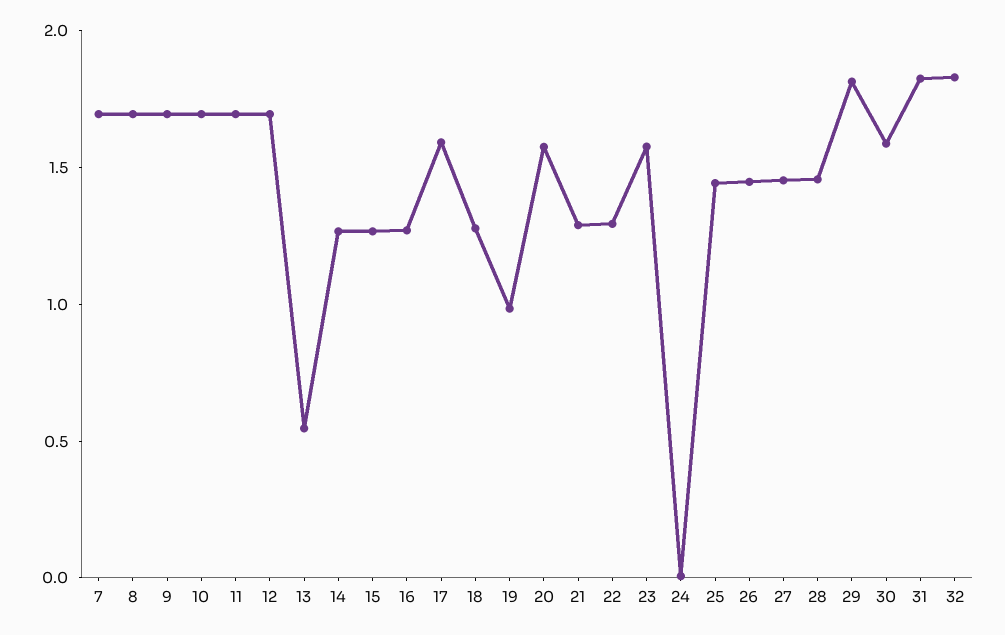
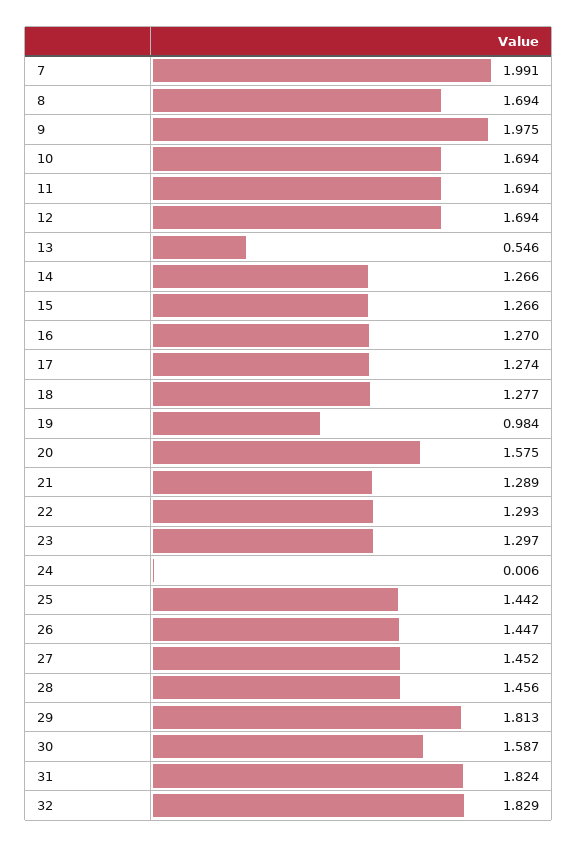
  {
-   "7": 1.7,
+   "7": 1.991,
    "8": 1.694,
-   "9": 1.7,
+   "9": 1.975,
    "10": 1.694,
    "11": 1.694,
    "12": 1.694,
    "13": 0.546,
    "14": 1.266,
    "15": 1.266,
    "16": 1.27,
-   "17": 1.6,
+   "17": 1.274,
    "18": 1.277,
    "19": 0.984,
    "20": 1.575,
    "21": 1.289,
    "22": 1.293,
-   "23": 1.6,
+   "23": 1.297,
    "24": 0.006,
    "25": 1.442,
    "26": 1.447,
    "27": 1.452,
    "28": 1.456,
    "29": 1.813,
    "30": 1.587,
    "31": 1.824,
    "32": 1.829
  }

